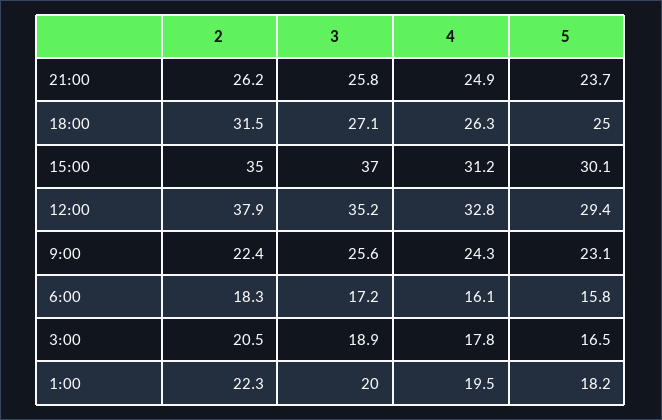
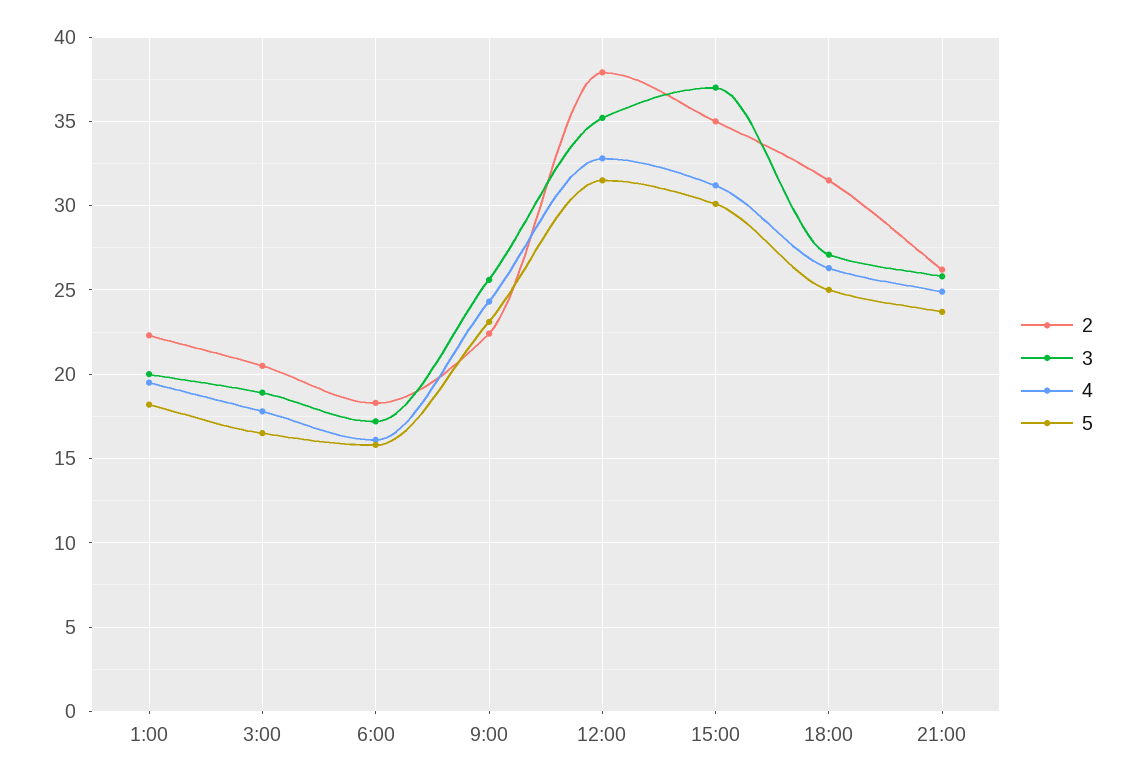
  {
    "2": {
      "21:00": 26.2,
      "18:00": 31.5,
      "15:00": 35,
      "12:00": 37.9,
      "9:00": 22.4,
      "6:00": 18.3,
      "3:00": 20.5,
      "1:00": 22.3
    },
    "3": {
      "21:00": 25.8,
      "18:00": 27.1,
      "15:00": 37,
      "12:00": 35.2,
      "9:00": 25.6,
      "6:00": 17.2,
      "3:00": 18.9,
      "1:00": 20
    },
    "4": {
      "21:00": 24.9,
      "18:00": 26.3,
      "15:00": 31.2,
      "12:00": 32.8,
      "9:00": 24.3,
      "6:00": 16.1,
      "3:00": 17.8,
      "1:00": 19.5
    },
    "5": {
      "21:00": 23.7,
      "18:00": 25,
      "15:00": 30.1,
-     "12:00": 29.4,
+     "12:00": 31.5,
      "9:00": 23.1,
      "6:00": 15.8,
      "3:00": 16.5,
      "1:00": 18.2
    }
  }

